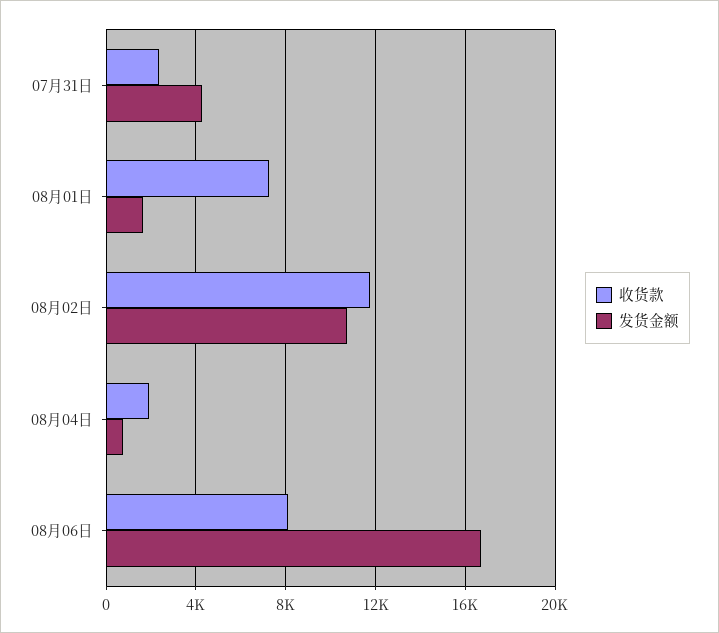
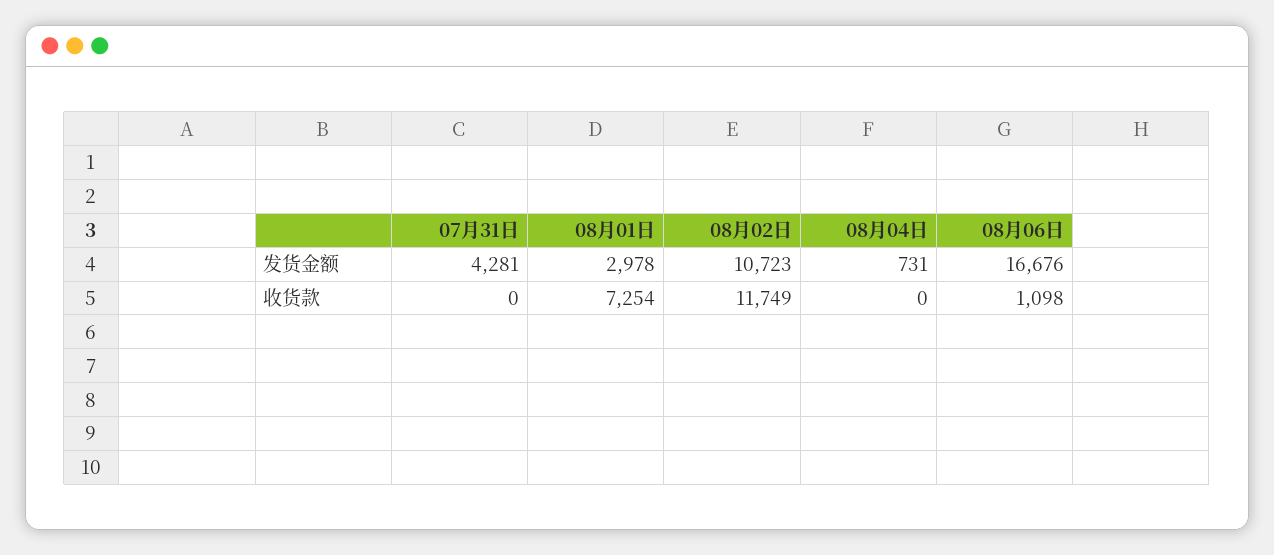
  {
    "收货款": {
-     "07月31日": 2500,
+     "07月31日": 0,
      "08月01日": 7254,
      "08月02日": 11749,
-     "08月04日": 2000,
+     "08月04日": 0,
-     "08月06日": 8000
+     "08月06日": 1098
    },
    "发货金额": {
      "07月31日": 4281,
-     "08月01日": 1500,
+     "08月01日": 2978,
      "08月02日": 10723,
      "08月04日": 731,
      "08月06日": 16676
    }
  }

